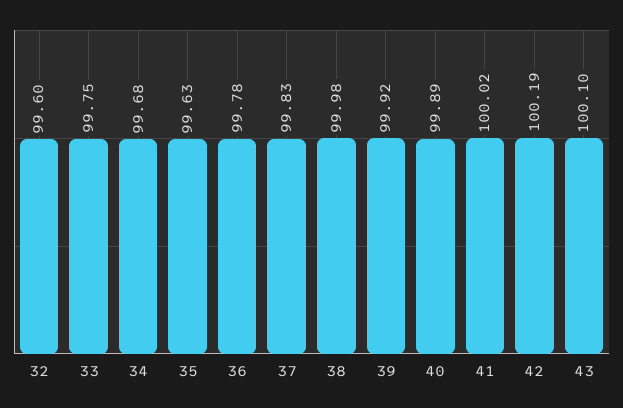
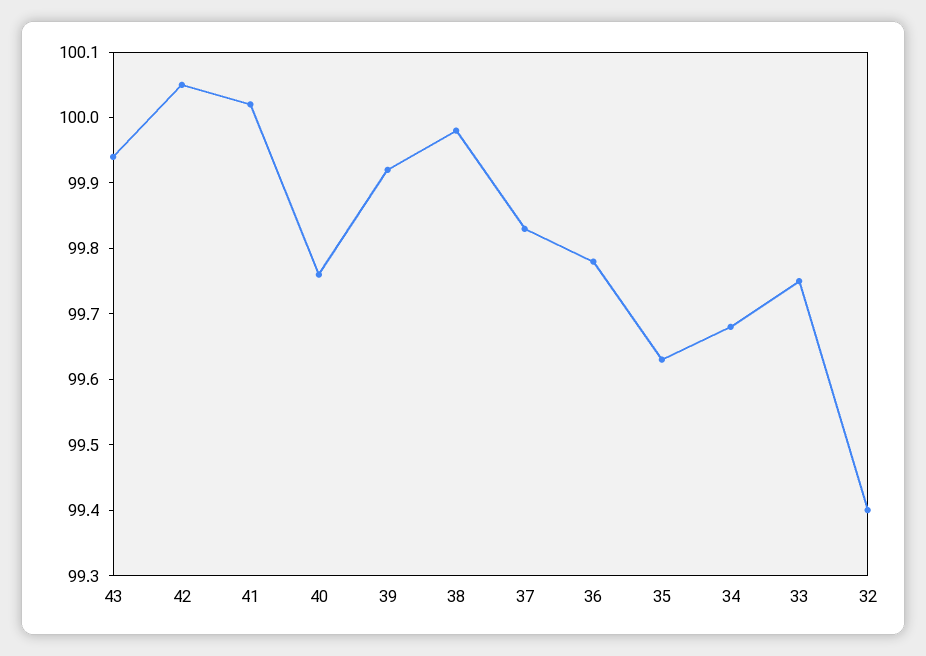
  {
-   "32": 99.6,
+   "32": 99.4,
    "33": 99.75,
    "34": 99.68,
    "35": 99.63,
    "36": 99.78,
    "37": 99.83,
    "38": 99.98,
    "39": 99.92,
-   "40": 99.89,
+   "40": 99.75,
    "41": 100.02,
-   "42": 100.19,
+   "42": 100.05,
-   "43": 100.1
+   "43": 99.95
  }

